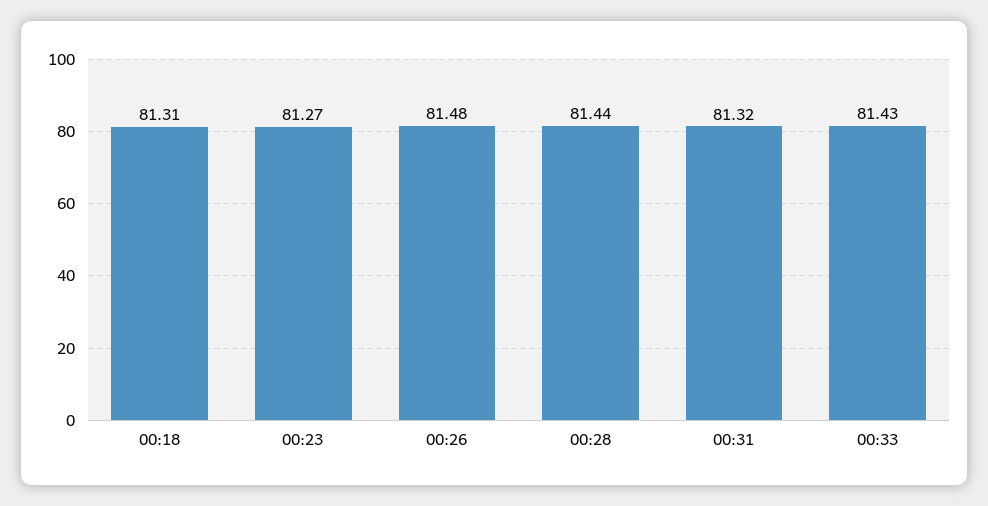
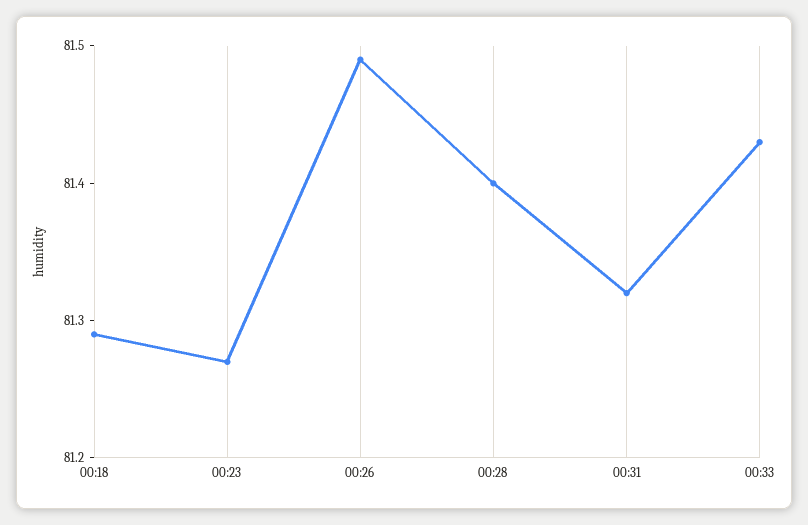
  {
-   "00:18": 81.31,
+   "00:18": 81.29,
    "00:23": 81.27,
-   "00:26": 81.48,
+   "00:26": 81.49,
-   "00:28": 81.44,
+   "00:28": 81.4,
    "00:31": 81.32,
    "00:33": 81.43
  }

